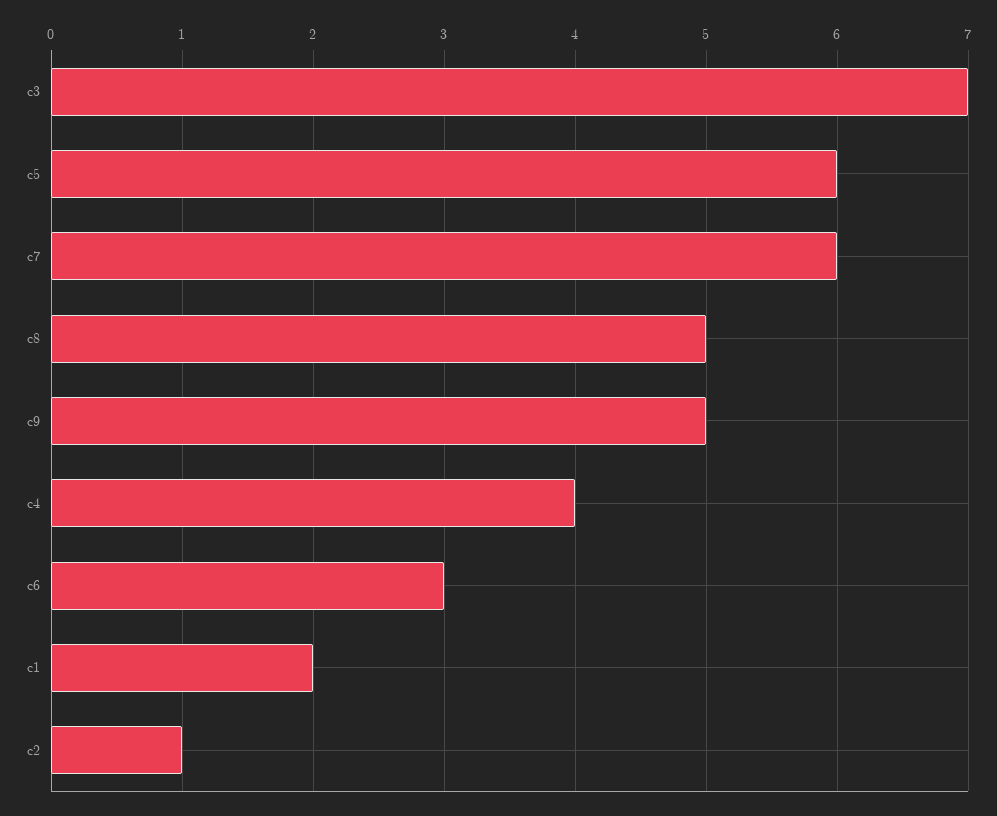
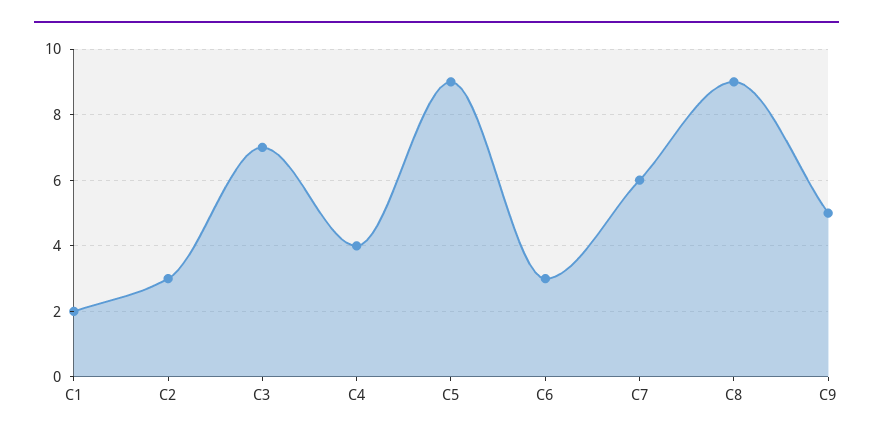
  {
    "c3": 7,
-   "c5": 6,
+   "c5": 9,
    "c7": 6,
-   "c8": 5,
+   "c8": 9,
    "c9": 5,
    "c4": 4,
    "c6": 3,
    "c1": 2,
-   "c2": 1
+   "c2": 3
  }

